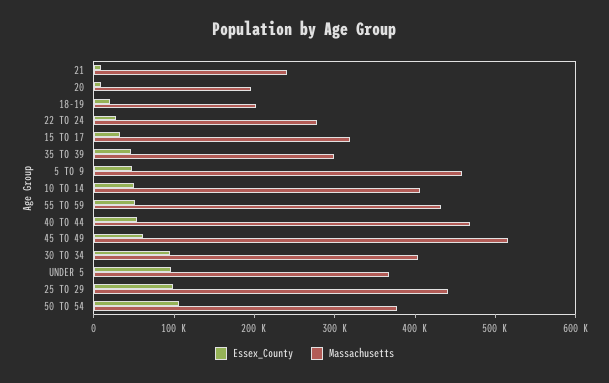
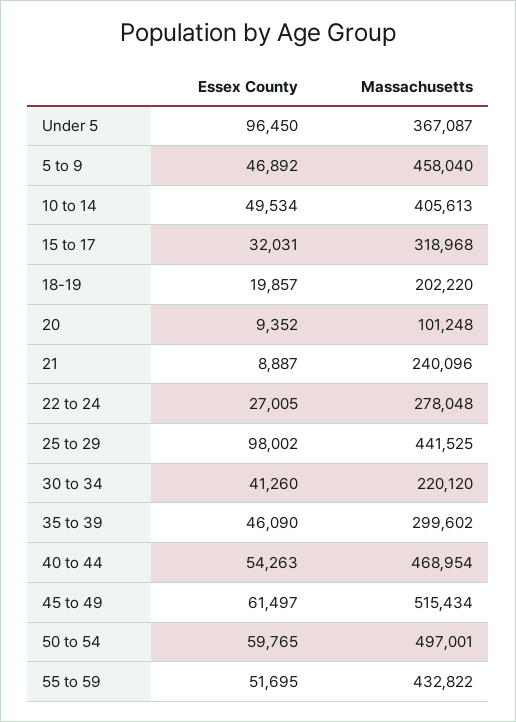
  {
    "Essex_County": {
      "21": 8887,
      "20": 9352,
      "18-19": 19857,
      "22 TO 24": 27005,
      "15 TO 17": 32031,
      "35 TO 39": 46090,
      "5 TO 9": 46892,
      "10 TO 14": 49534,
      "55 TO 59": 51695,
      "40 TO 44": 54263,
      "45 TO 49": 61497,
-     "30 TO 34": 100000,
+     "30 TO 34": 41260,
      "UNDER 5": 96450,
      "25 TO 29": 98002,
-     "50 TO 54": 100000
+     "50 TO 54": 59765
    },
    "Massachusetts": {
      "21": 240096,
-     "20": 200000,
+     "20": 101248,
      "18-19": 202220,
      "22 TO 24": 278048,
      "15 TO 17": 318968,
      "35 TO 39": 299602,
      "5 TO 9": 458040,
      "10 TO 14": 405613,
      "55 TO 59": 432822,
      "40 TO 44": 468954,
      "45 TO 49": 515434,
-     "30 TO 34": 400000,
+     "30 TO 34": 220120,
      "UNDER 5": 367087,
      "25 TO 29": 441525,
-     "50 TO 54": 380000
+     "50 TO 54": 497001
    }
  }

